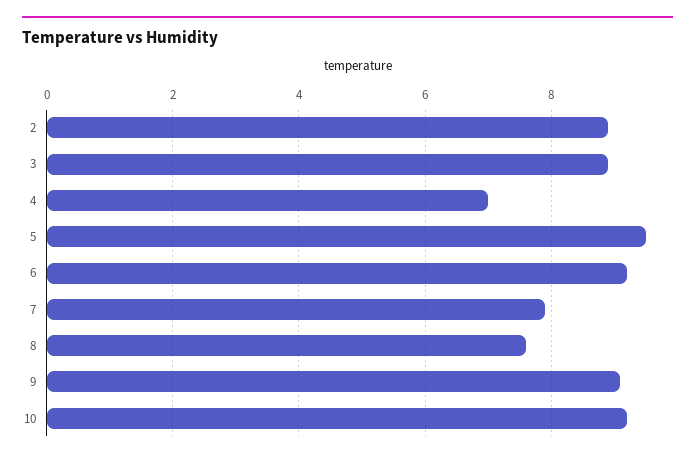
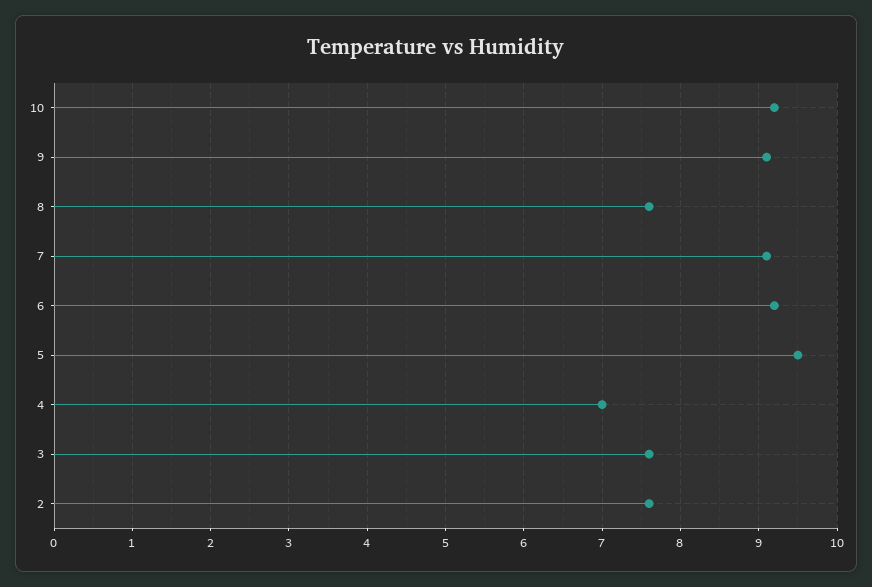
  {
-   "2": 9,
+   "2": 7.6,
-   "3": 9,
+   "3": 7.6,
    "4": 7,
    "5": 9.5,
    "6": 9.2,
-   "7": 8,
+   "7": 9.1,
    "8": 7.6,
    "9": 9.1,
    "10": 9.2
  }

